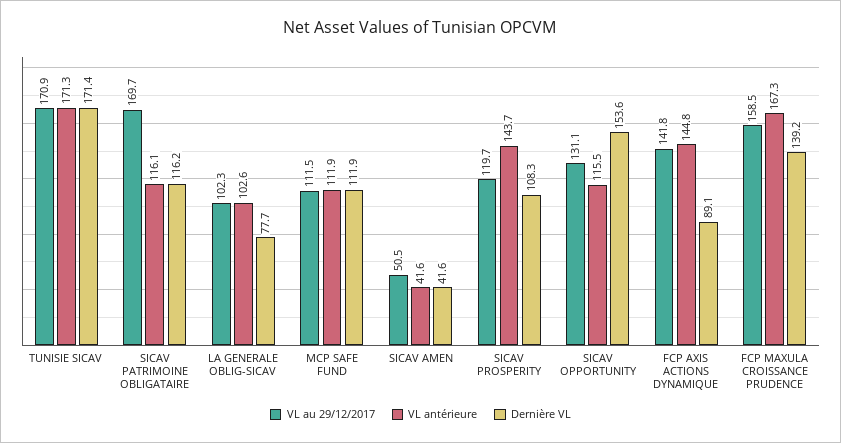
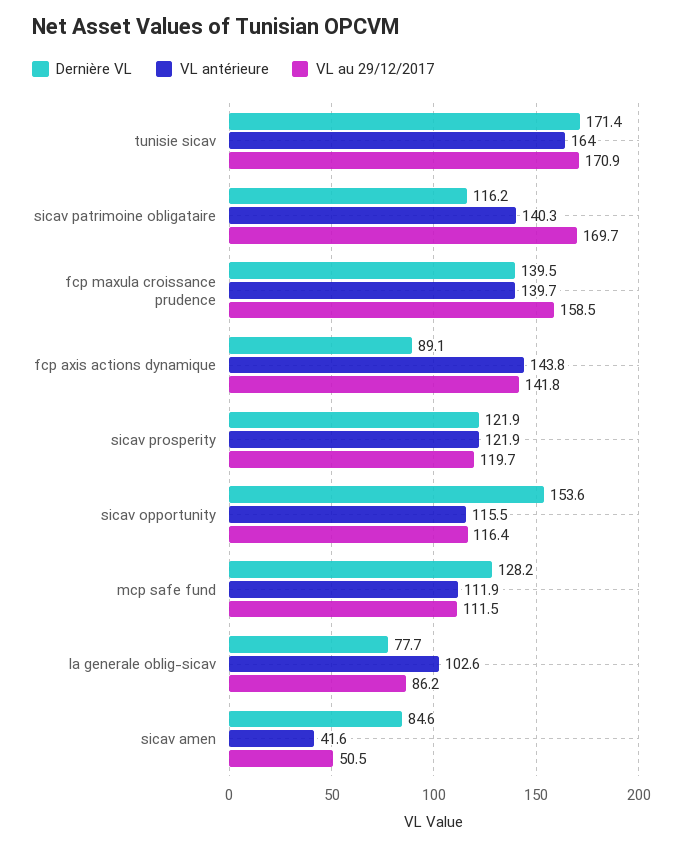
  {
    "VL au 29/12/2017": {
      "TUNISIE SICAV": 170.9,
      "SICAV PATRIMOINE OBLIGATAIRE": 169.7,
-     "LA GENERALE OBLIG-SICAV": 102.3,
+     "LA GENERALE OBLIG-SICAV": 86.2,
      "MCP SAFE FUND": 111.5,
      "SICAV AMEN": 50.5,
      "SICAV PROSPERITY": 119.7,
-     "SICAV OPPORTUNITY": 131.1,
+     "SICAV OPPORTUNITY": 116.4,
      "FCP AXIS ACTIONS DYNAMIQUE": 141.8,
      "FCP MAXULA CROISSANCE PRUDENCE": 158.5
    },
    "VL antérieure": {
-     "TUNISIE SICAV": 171.3,
+     "TUNISIE SICAV": 164,
-     "SICAV PATRIMOINE OBLIGATAIRE": 116.1,
+     "SICAV PATRIMOINE OBLIGATAIRE": 140.3,
      "LA GENERALE OBLIG-SICAV": 102.6,
      "MCP SAFE FUND": 111.9,
      "SICAV AMEN": 41.6,
-     "SICAV PROSPERITY": 143.7,
+     "SICAV PROSPERITY": 121.9,
      "SICAV OPPORTUNITY": 115.5,
-     "FCP AXIS ACTIONS DYNAMIQUE": 144.8,
+     "FCP AXIS ACTIONS DYNAMIQUE": 143.8,
-     "FCP MAXULA CROISSANCE PRUDENCE": 167.3
+     "FCP MAXULA CROISSANCE PRUDENCE": 139.7
    },
    "Dernière VL": {
      "TUNISIE SICAV": 171.4,
      "SICAV PATRIMOINE OBLIGATAIRE": 116.2,
      "LA GENERALE OBLIG-SICAV": 77.7,
-     "MCP SAFE FUND": 111.9,
+     "MCP SAFE FUND": 128.2,
-     "SICAV AMEN": 41.6,
+     "SICAV AMEN": 84.6,
-     "SICAV PROSPERITY": 108.3,
+     "SICAV PROSPERITY": 121.9,
      "SICAV OPPORTUNITY": 153.6,
      "FCP AXIS ACTIONS DYNAMIQUE": 89.1,
-     "FCP MAXULA CROISSANCE PRUDENCE": 139.2
+     "FCP MAXULA CROISSANCE PRUDENCE": 139.5
    }
  }

